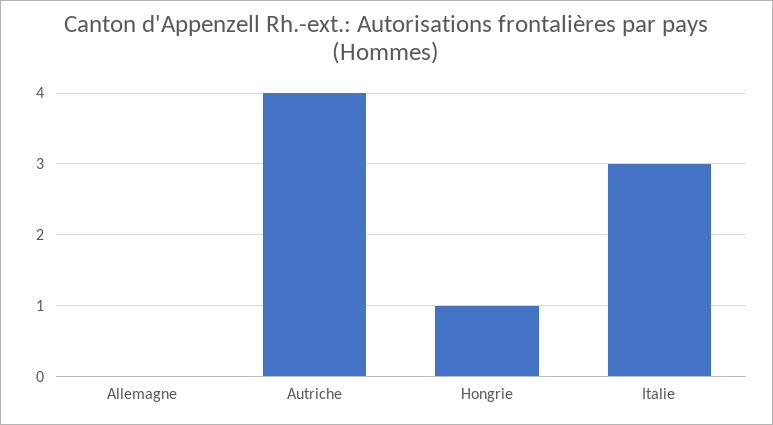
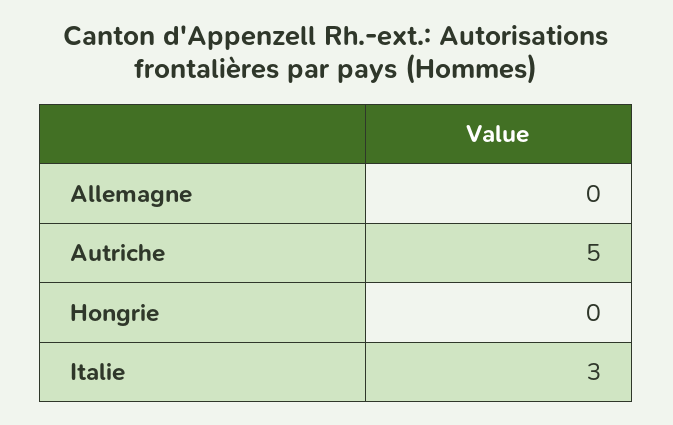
  {
    "Allemagne": 0,
-   "Autriche": 4,
+   "Autriche": 5,
-   "Hongrie": 1,
+   "Hongrie": 0,
    "Italie": 3
  }

